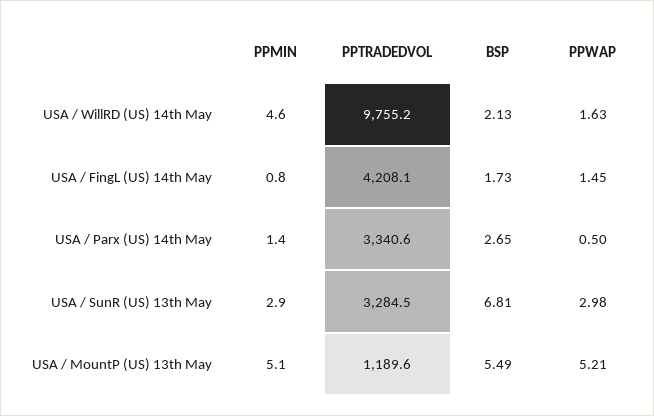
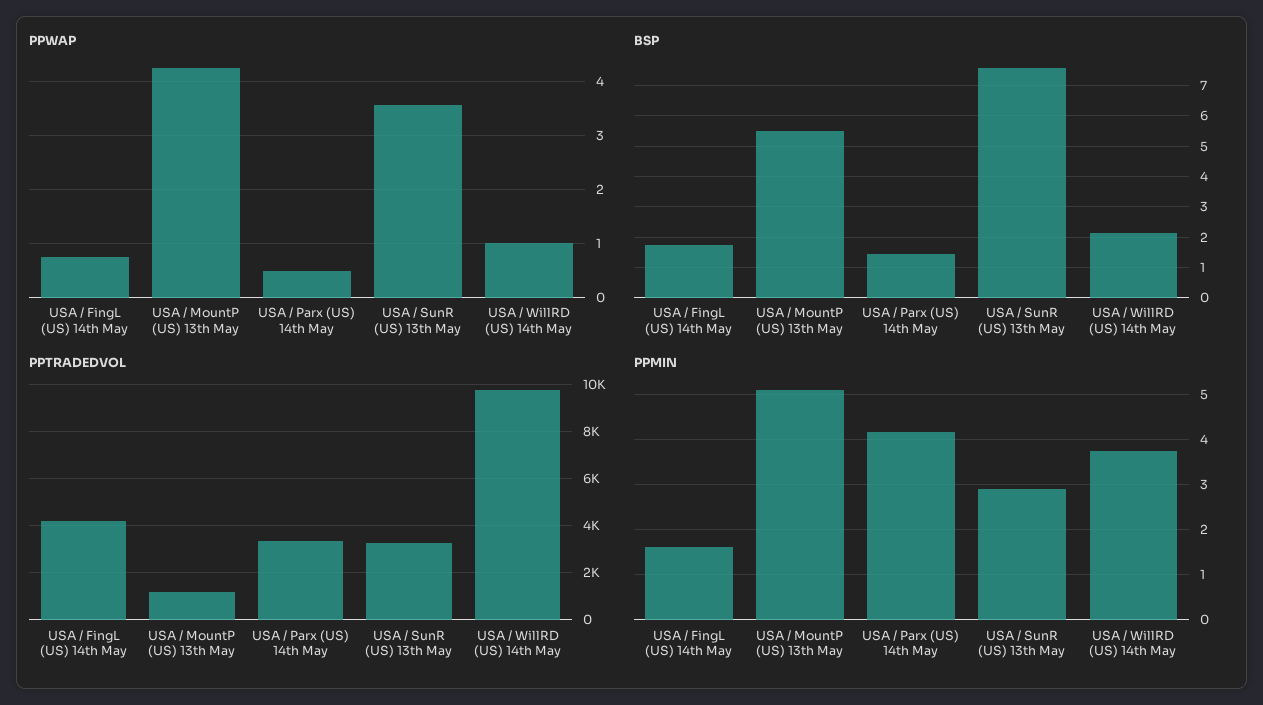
  {
    "PPMIN": {
-     "USA / WillRD (US) 14th May": 4.6,
+     "USA / WillRD (US) 14th May": 3.8,
-     "USA / FingL (US) 14th May": 0.8,
+     "USA / FingL (US) 14th May": 1.6,
-     "USA / Parx (US) 14th May": 1.4,
+     "USA / Parx (US) 14th May": 4.2,
      "USA / SunR (US) 13th May": 2.9,
      "USA / MountP (US) 13th May": 5.1
    },
    "PPTRADEDVOL": {
      "USA / WillRD (US) 14th May": 9755.2,
      "USA / FingL (US) 14th May": 4208.1,
      "USA / Parx (US) 14th May": 3340.6,
      "USA / SunR (US) 13th May": 3284.5,
      "USA / MountP (US) 13th May": 1189.6
    },
    "BSP": {
      "USA / WillRD (US) 14th May": 2.13,
      "USA / FingL (US) 14th May": 1.73,
-     "USA / Parx (US) 14th May": 2.65,
+     "USA / Parx (US) 14th May": 1.4,
-     "USA / SunR (US) 13th May": 6.81,
+     "USA / SunR (US) 13th May": 7.6,
      "USA / MountP (US) 13th May": 5.49
    },
    "PPWAP": {
-     "USA / WillRD (US) 14th May": 1.63,
+     "USA / WillRD (US) 14th May": 1,
-     "USA / FingL (US) 14th May": 1.45,
+     "USA / FingL (US) 14th May": 0.8,
      "USA / Parx (US) 14th May": 0.5,
-     "USA / SunR (US) 13th May": 2.98,
+     "USA / SunR (US) 13th May": 3.6,
-     "USA / MountP (US) 13th May": 5.21
+     "USA / MountP (US) 13th May": 4.2
    }
  }

